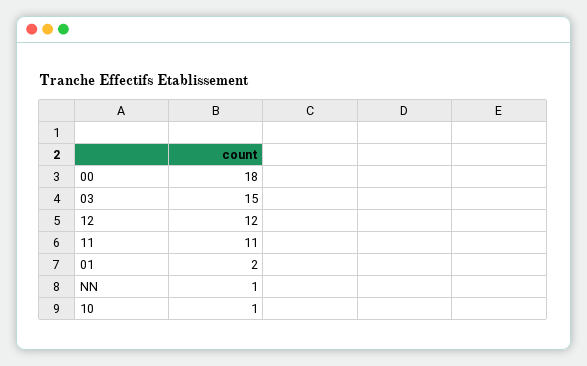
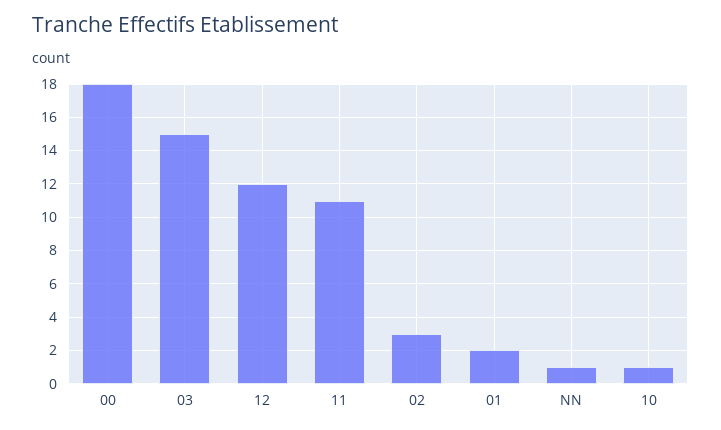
  {
    "00": 18,
    "03": 15,
    "12": 12,
    "11": 11,
    "01": 2,
    "NN": 1,
-   "10": 1
+   "10": 1,
+   "02": 3
  }

